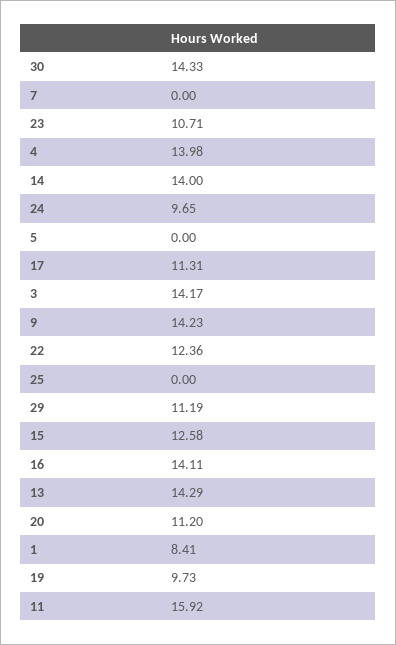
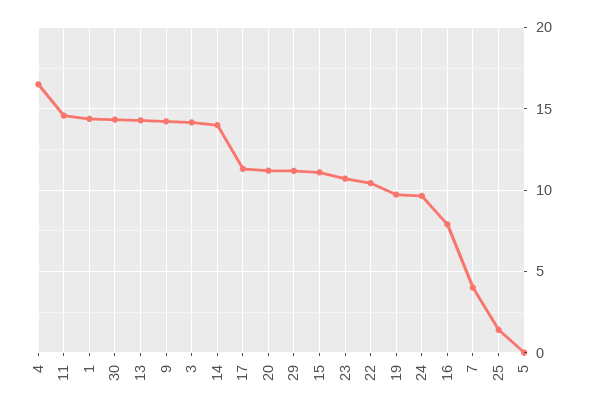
  {
    "30": 14.33,
-   "7": 0,
+   "7": 4,
    "23": 10.71,
-   "4": 13.98,
+   "4": 16.5,
    "14": 14,
    "24": 9.65,
    "5": 0,
    "17": 11.31,
    "3": 14.17,
    "9": 14.23,
-   "22": 12.36,
+   "22": 10.5,
-   "25": 0,
+   "25": 1.5,
    "29": 11.19,
-   "15": 12.58,
+   "15": 11,
-   "16": 14.11,
+   "16": 8,
    "13": 14.29,
    "20": 11.2,
-   "1": 8.41,
+   "1": 14.5,
    "19": 9.73,
-   "11": 15.92
+   "11": 14.5
  }

